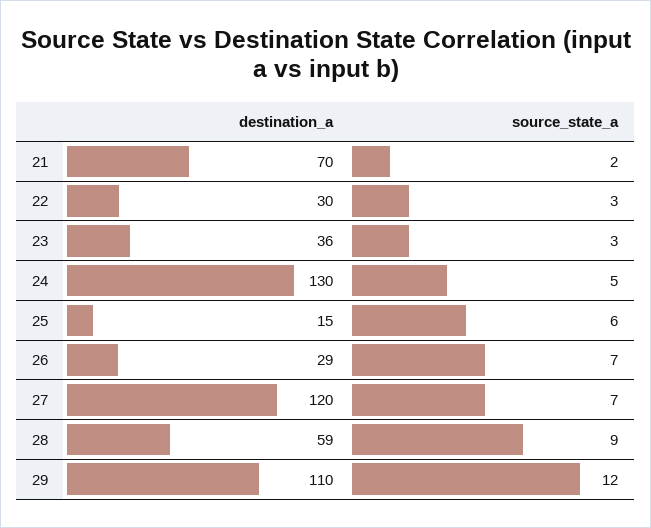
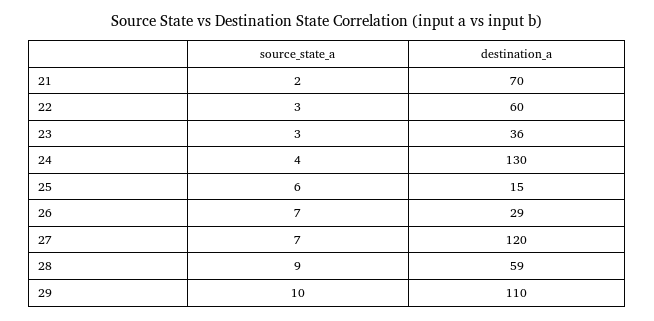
  {
    "destination_a": {
      "21": 70,
-     "22": 30,
+     "22": 60,
      "23": 36,
      "24": 130,
      "25": 15,
      "26": 29,
      "27": 120,
      "28": 59,
      "29": 110
    },
    "source_state_a": {
      "21": 2,
      "22": 3,
      "23": 3,
-     "24": 5,
+     "24": 4,
      "25": 6,
      "26": 7,
      "27": 7,
      "28": 9,
-     "29": 12
+     "29": 10
    }
  }

